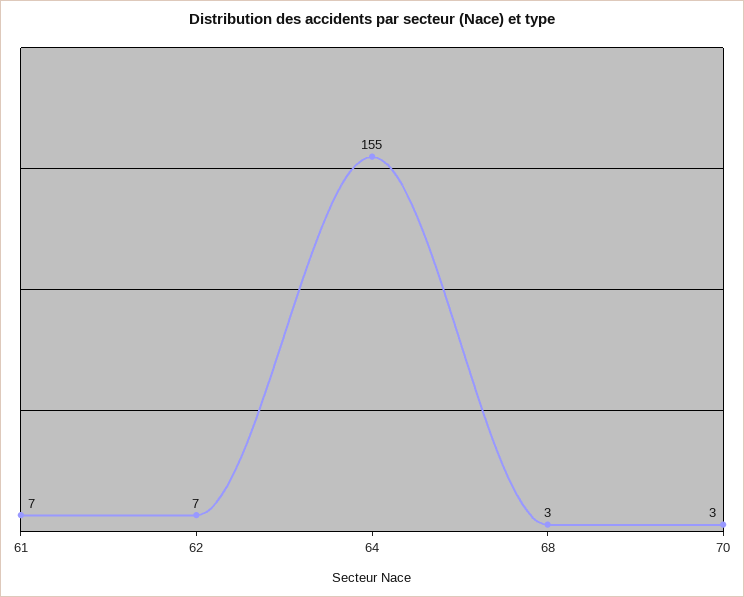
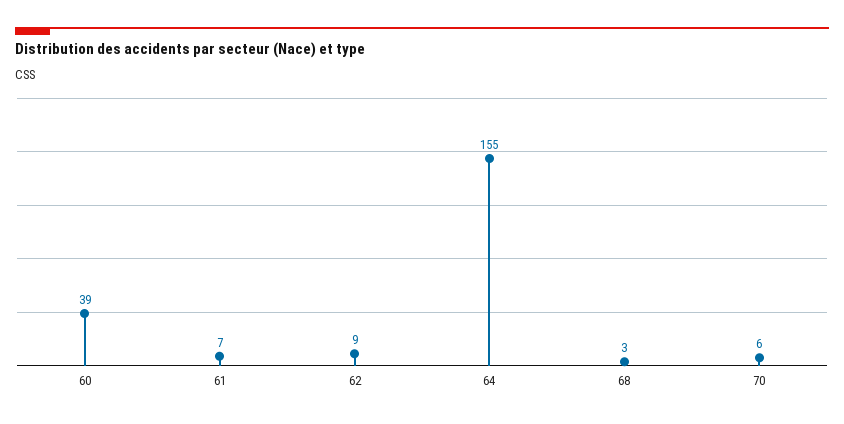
  {
    "61": 7,
-   "62": 7,
+   "62": 9,
    "64": 155,
    "68": 3,
-   "70": 3
+   "70": 6,
+   "60": 39
  }

